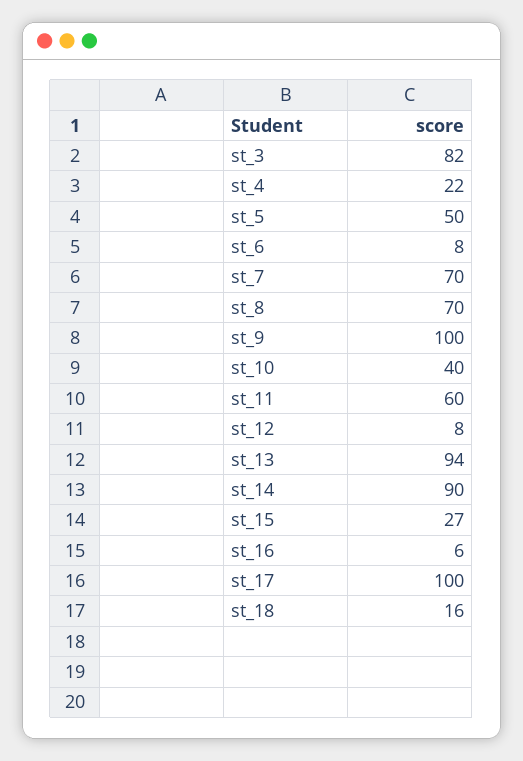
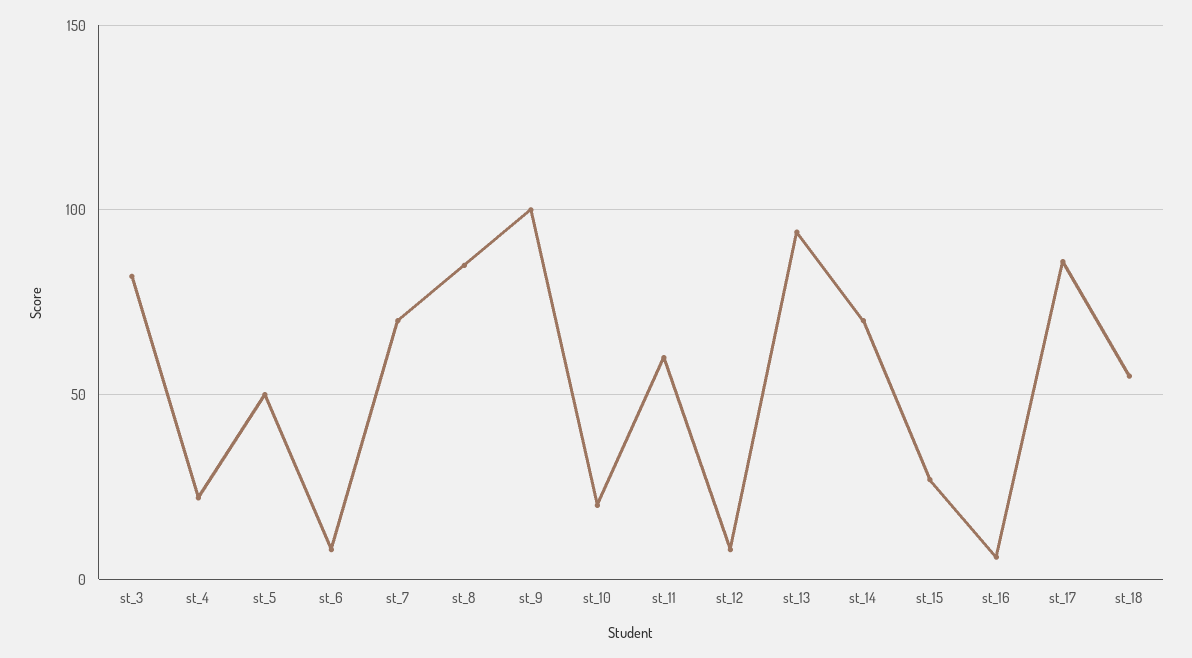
  {
    "st_3": 82,
    "st_4": 22,
    "st_5": 50,
    "st_6": 8,
    "st_7": 70,
-   "st_8": 70,
+   "st_8": 85,
    "st_9": 100,
-   "st_10": 40,
+   "st_10": 20,
    "st_11": 60,
    "st_12": 8,
    "st_13": 94,
-   "st_14": 90,
+   "st_14": 70,
    "st_15": 27,
    "st_16": 6,
-   "st_17": 100,
+   "st_17": 85,
-   "st_18": 16
+   "st_18": 55
  }

